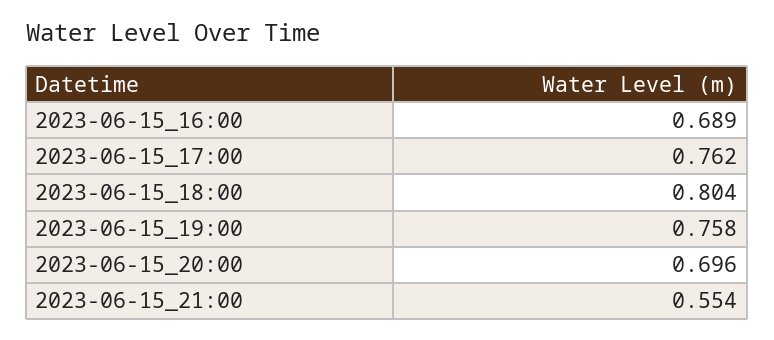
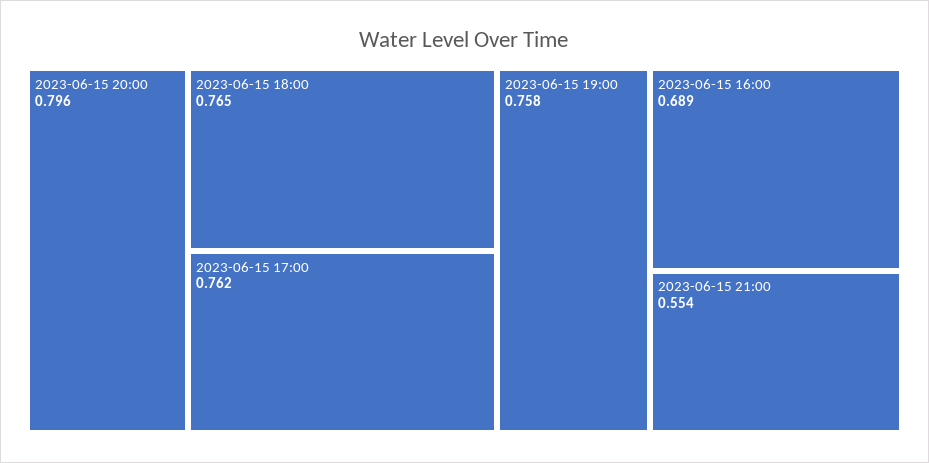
  {
    "2023-06-15_16:00": 0.689,
    "2023-06-15_17:00": 0.762,
-   "2023-06-15_18:00": 0.804,
+   "2023-06-15_18:00": 0.765,
    "2023-06-15_19:00": 0.758,
-   "2023-06-15_20:00": 0.696,
+   "2023-06-15_20:00": 0.796,
    "2023-06-15_21:00": 0.554
  }

